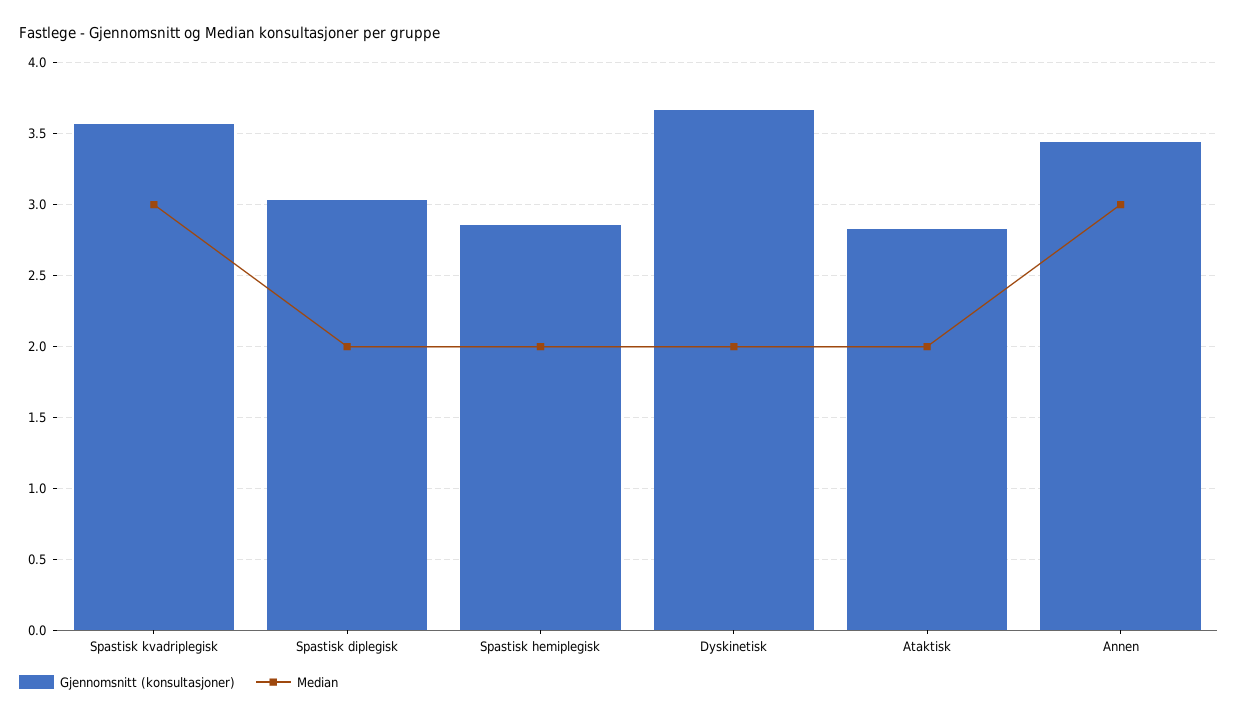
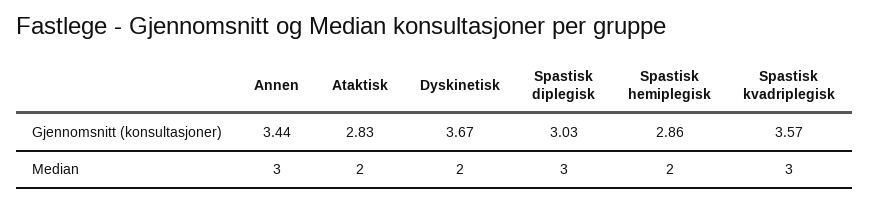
  {
    "Gjennomsnitt (konsultasjoner)": {
      "Spastisk kvadriplegisk": 3.57,
      "Spastisk diplegisk": 3.03,
      "Spastisk hemiplegisk": 2.86,
      "Dyskinetisk": 3.67,
      "Ataktisk": 2.83,
      "Annen": 3.44
    },
    "Median": {
      "Spastisk kvadriplegisk": 3,
-     "Spastisk diplegisk": 2,
+     "Spastisk diplegisk": 3,
      "Spastisk hemiplegisk": 2,
      "Dyskinetisk": 2,
      "Ataktisk": 2,
      "Annen": 3
    }
  }

